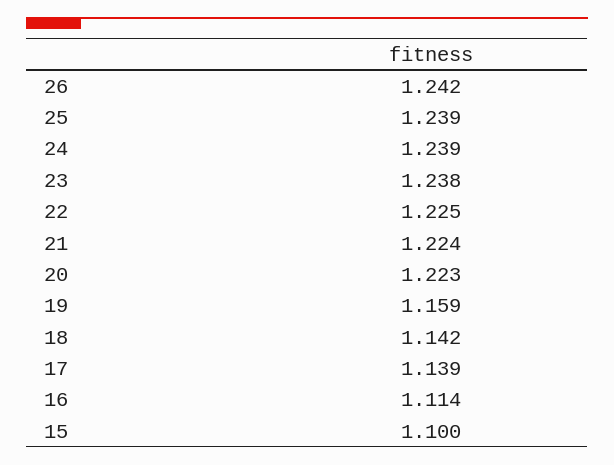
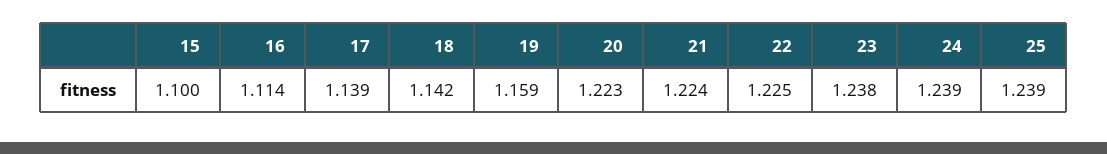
  {
-   "26": 1.242,
    "25": 1.239,
    "24": 1.239,
    "23": 1.238,
    "22": 1.225,
    "21": 1.224,
    "20": 1.223,
    "19": 1.159,
    "18": 1.142,
    "17": 1.139,
    "16": 1.114,
    "15": 1.1
  }

